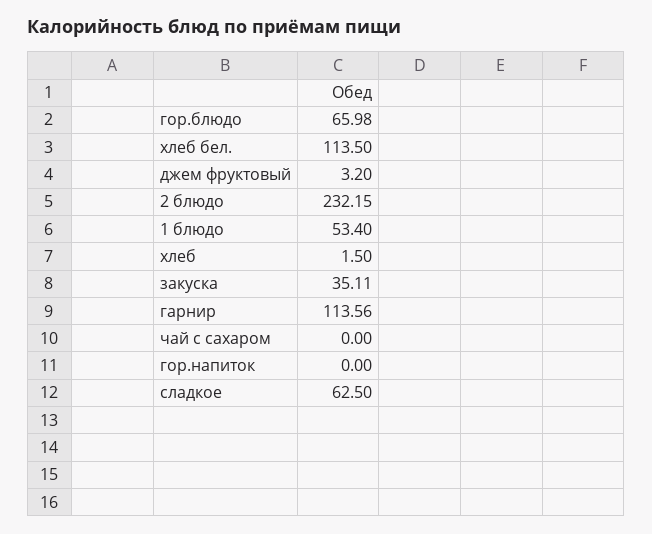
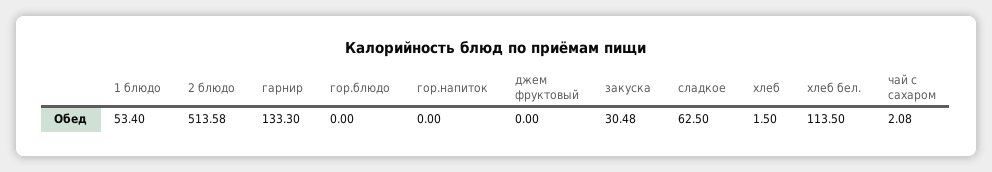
  {
-   "гор.блюдо": 65.98,
+   "гор.блюдо": 0,
    "хлеб бел.": 113.5,
-   "джем фруктовый": 3.2,
+   "джем фруктовый": 0,
-   "2 блюдо": 232.15,
+   "2 блюдо": 513.58,
    "1 блюдо": 53.4,
    "хлеб": 1.5,
-   "закуска": 35.11,
+   "закуска": 30.48,
-   "гарнир": 113.56,
+   "гарнир": 133.3,
-   "чай с сахаром": 0,
+   "чай с сахаром": 2.08,
    "гор.напиток": 0,
    "сладкое": 62.5
  }

